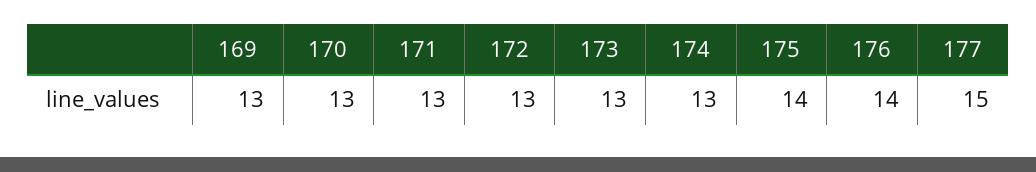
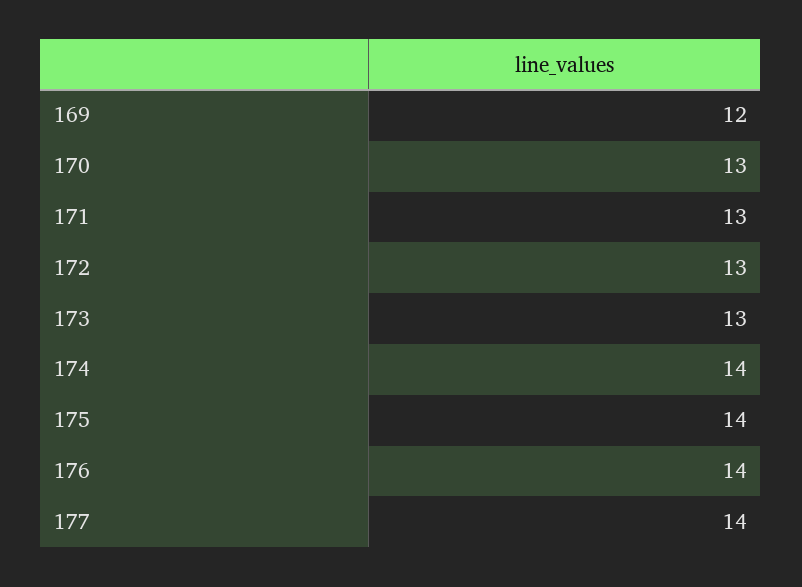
  {
-   "169": 13,
+   "169": 12,
    "170": 13,
    "171": 13,
    "172": 13,
    "173": 13,
-   "174": 13,
+   "174": 14,
    "175": 14,
    "176": 14,
-   "177": 15
+   "177": 14
  }

